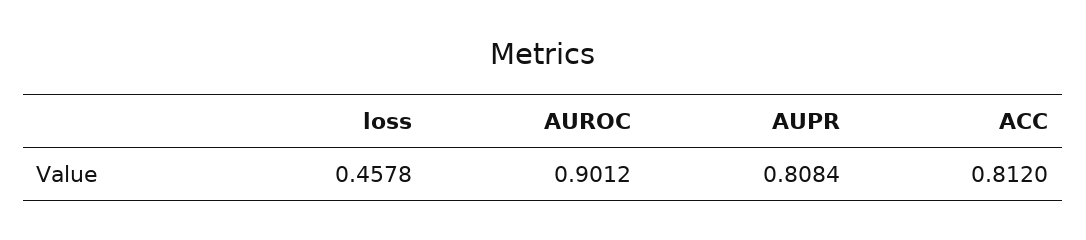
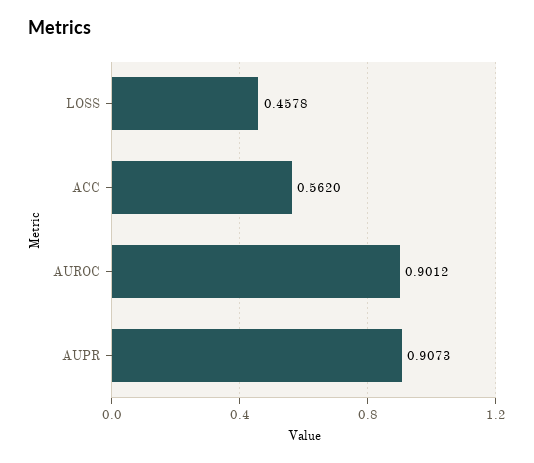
  {
    "loss": 0.4578,
    "AUROC": 0.9012,
-   "AUPR": 0.8084,
+   "AUPR": 0.9073,
-   "ACC": 0.812
+   "ACC": 0.562
  }

